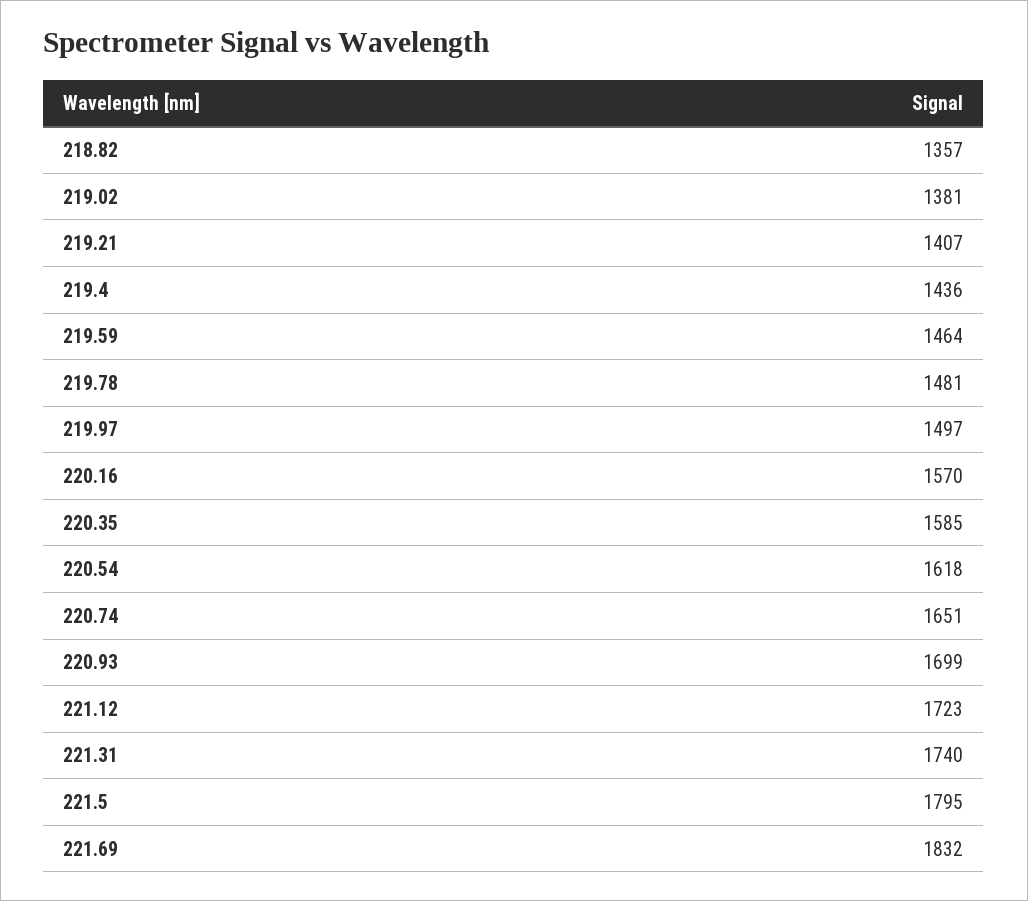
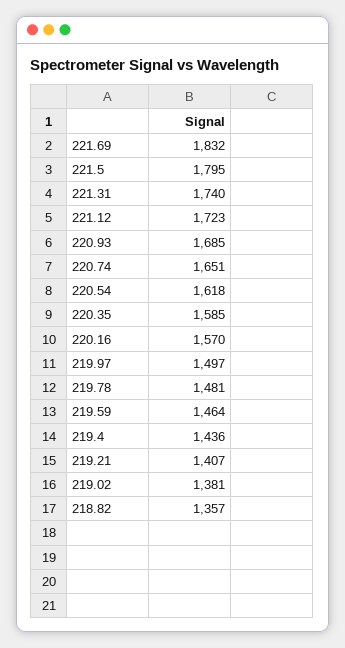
  {
    "218.82": 1357,
    "219.02": 1381,
    "219.21": 1407,
    "219.4": 1436,
    "219.59": 1464,
    "219.78": 1481,
    "219.97": 1497,
    "220.16": 1570,
    "220.35": 1585,
    "220.54": 1618,
    "220.74": 1651,
-   "220.93": 1699,
+   "220.93": 1685,
    "221.12": 1723,
    "221.31": 1740,
    "221.5": 1795,
    "221.69": 1832
  }

